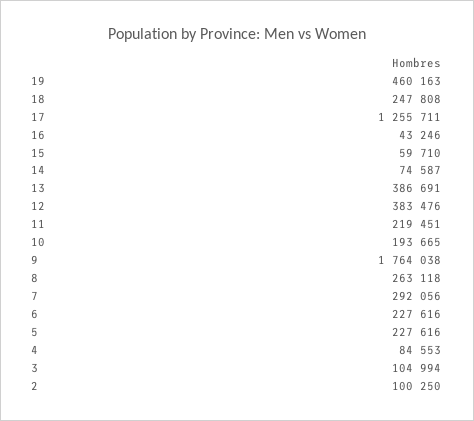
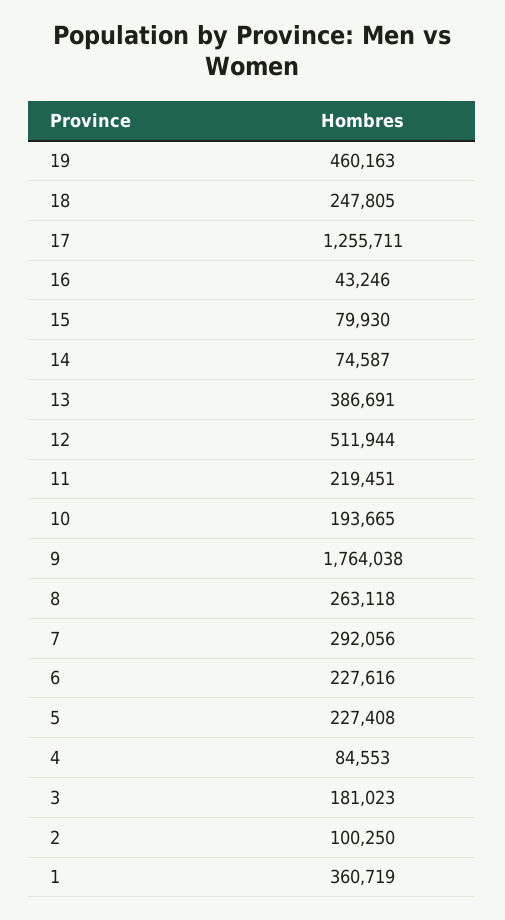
  {
    "19": 460163,
-   "18": 247808,
+   "18": 247805,
    "17": 1255711,
    "16": 43246,
-   "15": 59710,
+   "15": 79930,
    "14": 74587,
    "13": 386691,
-   "12": 383476,
+   "12": 511944,
    "11": 219451,
    "10": 193665,
    "9": 1764038,
    "8": 263118,
    "7": 292056,
    "6": 227616,
-   "5": 227616,
+   "5": 227408,
    "4": 84553,
-   "3": 104994,
+   "3": 181023,
-   "2": 100250
+   "2": 100250,
+   "1": 360719
  }

